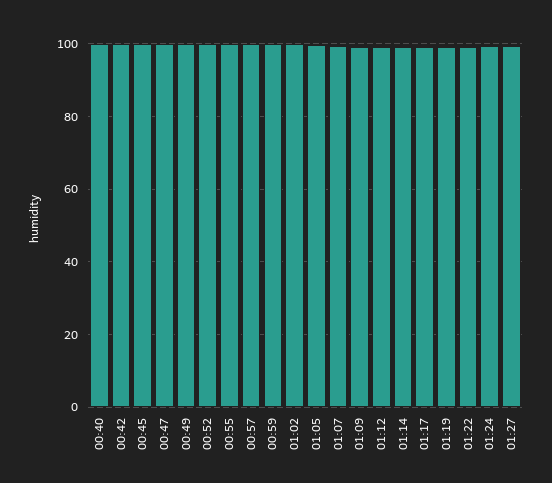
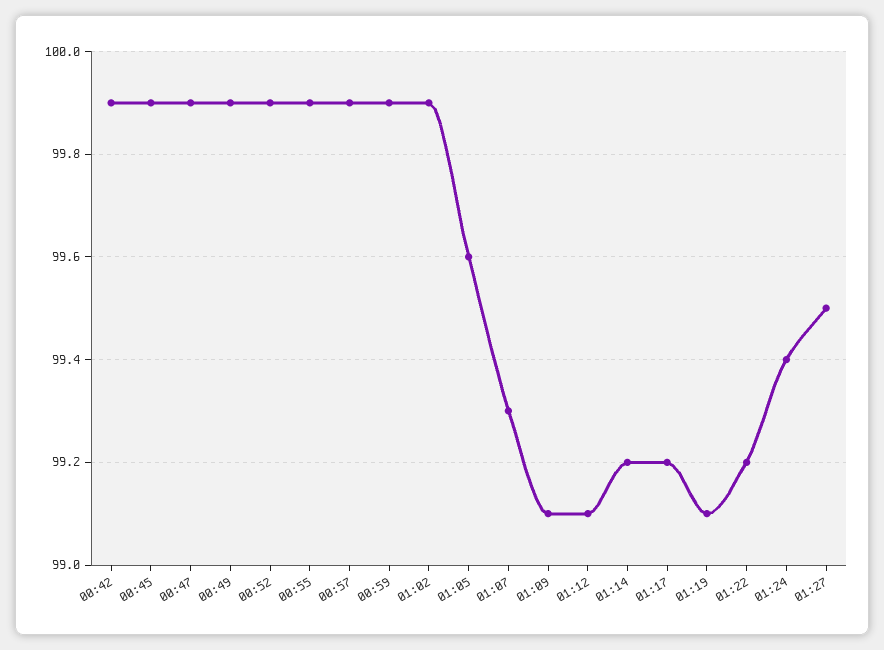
  {
-   "00:40": 100,
    "00:42": 99.9,
    "00:45": 99.9,
    "00:47": 99.9,
    "00:49": 99.9,
    "00:52": 99.9,
    "00:55": 99.9,
    "00:57": 99.9,
    "00:59": 99.9,
    "01:02": 99.9,
    "01:05": 99.6,
    "01:07": 99.3,
    "01:09": 99.1,
    "01:12": 99.1,
    "01:14": 99.2,
    "01:17": 99.2,
    "01:19": 99.1,
    "01:22": 99.2,
    "01:24": 99.4,
    "01:27": 99.5
  }

